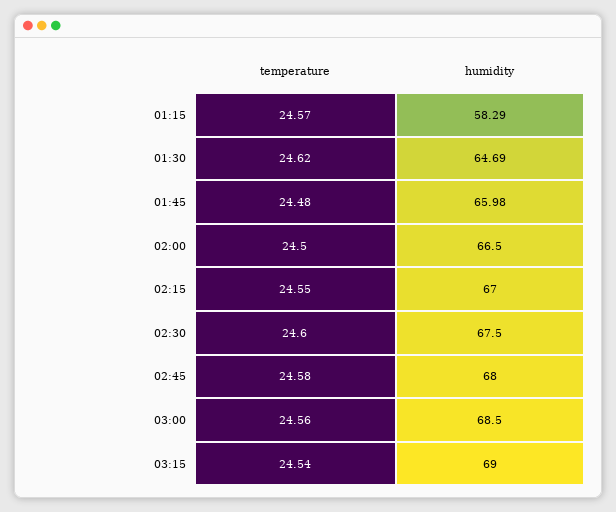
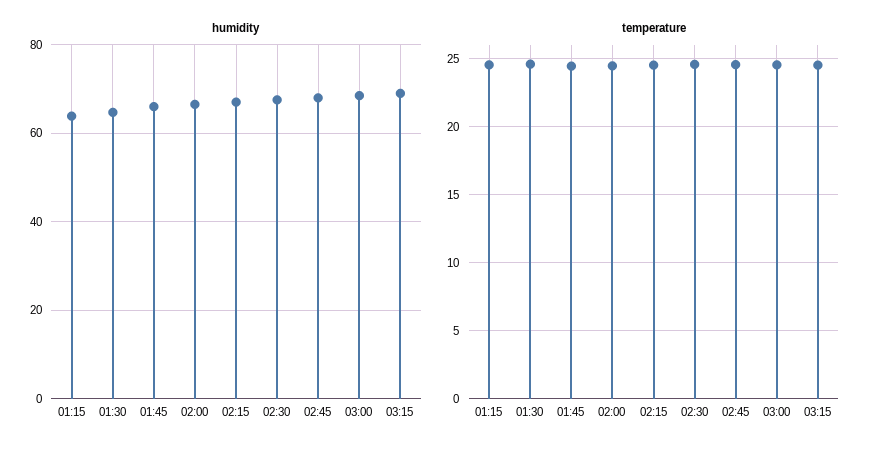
  {
    "temperature": {
      "01:15": 24.57,
      "01:30": 24.62,
      "01:45": 24.48,
      "02:00": 24.5,
      "02:15": 24.55,
      "02:30": 24.6,
      "02:45": 24.58,
      "03:00": 24.56,
      "03:15": 24.54
    },
    "humidity": {
-     "01:15": 58.29,
+     "01:15": 64,
      "01:30": 64.69,
      "01:45": 65.98,
      "02:00": 66.5,
      "02:15": 67,
      "02:30": 67.5,
      "02:45": 68,
      "03:00": 68.5,
      "03:15": 69
    }
  }

